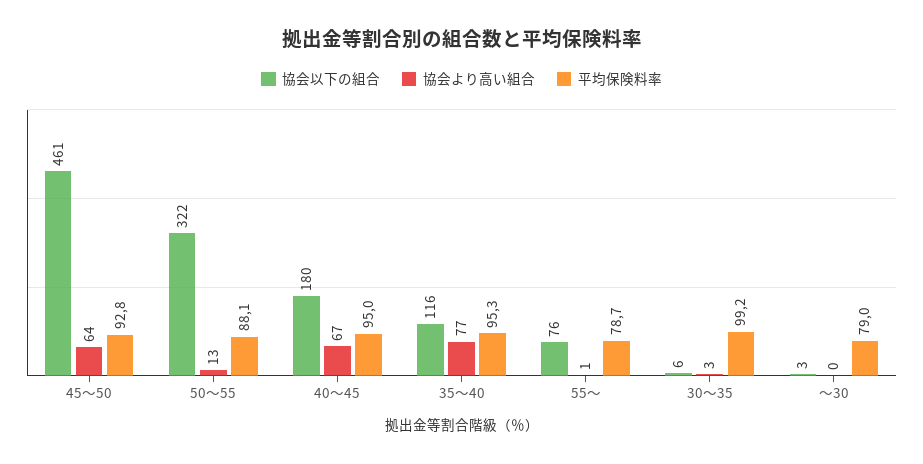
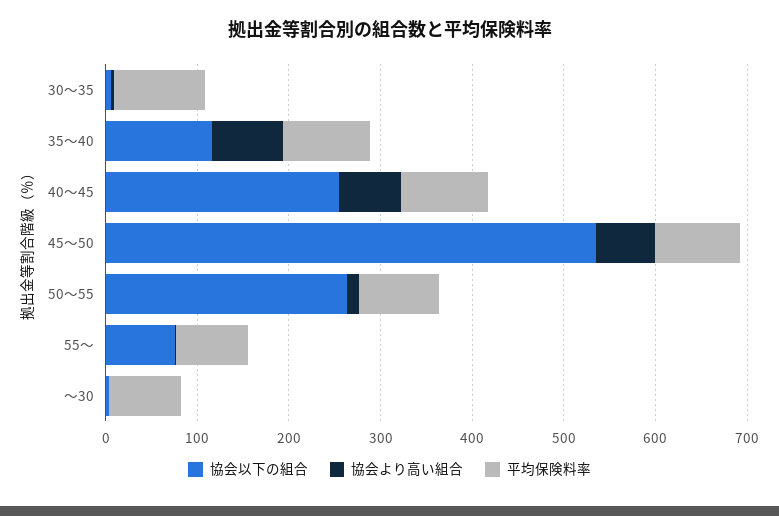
  {
    "協会以下の組合": {
-     "45～50": 461,
+     "45～50": 540,
-     "50～55": 322,
+     "50～55": 260,
-     "40～45": 180,
+     "40～45": 260,
      "35～40": 116,
      "55～": 76,
      "30～35": 6,
      "～30": 3
    },
    "協会より高い組合": {
      "45～50": 64,
      "50～55": 13,
      "40～45": 67,
      "35～40": 77,
      "55～": 1,
      "30～35": 3,
      "～30": 0
    },
    "平均保険料率": {
      "45～50": 92.8,
      "50～55": 88.1,
      "40～45": 95,
      "35～40": 95.3,
      "55～": 78.7,
      "30～35": 99.2,
      "～30": 79
    }
  }

